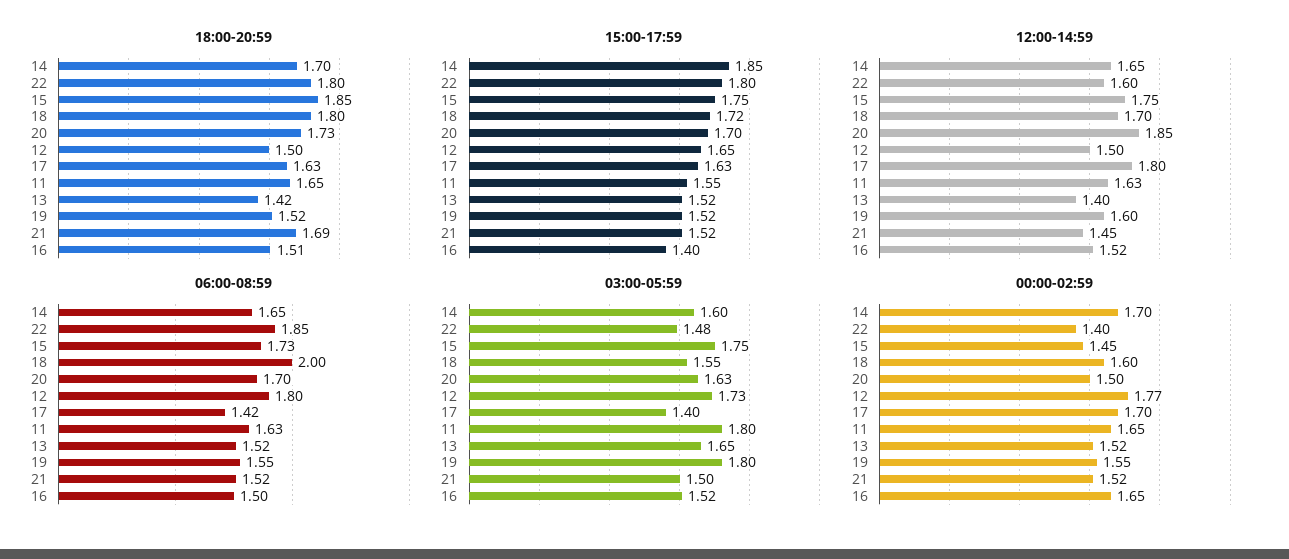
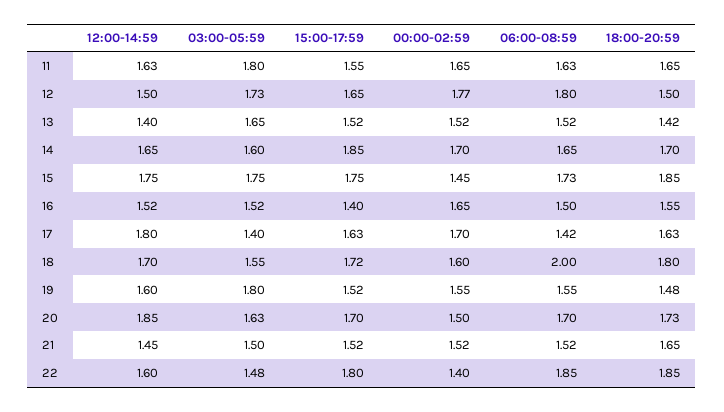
  {
    "18:00-20:59": {
      "14": 1.7,
-     "22": 1.8,
+     "22": 1.85,
      "15": 1.85,
      "18": 1.8,
      "20": 1.73,
      "12": 1.5,
      "17": 1.63,
      "11": 1.65,
      "13": 1.42,
-     "19": 1.52,
+     "19": 1.48,
-     "21": 1.69,
+     "21": 1.65,
-     "16": 1.51
+     "16": 1.55
    },
    "15:00-17:59": {
      "14": 1.85,
      "22": 1.8,
      "15": 1.75,
      "18": 1.72,
      "20": 1.7,
      "12": 1.65,
      "17": 1.63,
      "11": 1.55,
      "13": 1.52,
      "19": 1.52,
      "21": 1.52,
      "16": 1.4
    },
    "12:00-14:59": {
      "14": 1.65,
      "22": 1.6,
      "15": 1.75,
      "18": 1.7,
      "20": 1.85,
      "12": 1.5,
      "17": 1.8,
      "11": 1.63,
      "13": 1.4,
      "19": 1.6,
      "21": 1.45,
      "16": 1.52
    },
    "06:00-08:59": {
      "14": 1.65,
      "22": 1.85,
      "15": 1.73,
      "18": 2,
      "20": 1.7,
      "12": 1.8,
      "17": 1.42,
      "11": 1.63,
      "13": 1.52,
      "19": 1.55,
      "21": 1.52,
      "16": 1.5
    },
    "03:00-05:59": {
      "14": 1.6,
      "22": 1.48,
      "15": 1.75,
      "18": 1.55,
      "20": 1.63,
      "12": 1.73,
      "17": 1.4,
      "11": 1.8,
      "13": 1.65,
      "19": 1.8,
      "21": 1.5,
      "16": 1.52
    },
    "00:00-02:59": {
      "14": 1.7,
      "22": 1.4,
      "15": 1.45,
      "18": 1.6,
      "20": 1.5,
      "12": 1.77,
      "17": 1.7,
      "11": 1.65,
      "13": 1.52,
      "19": 1.55,
      "21": 1.52,
      "16": 1.65
    }
  }

